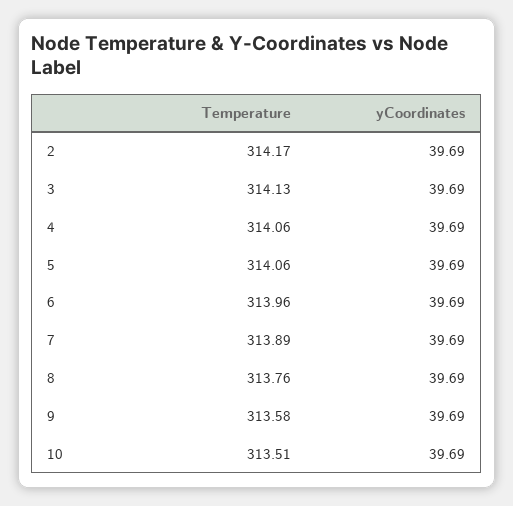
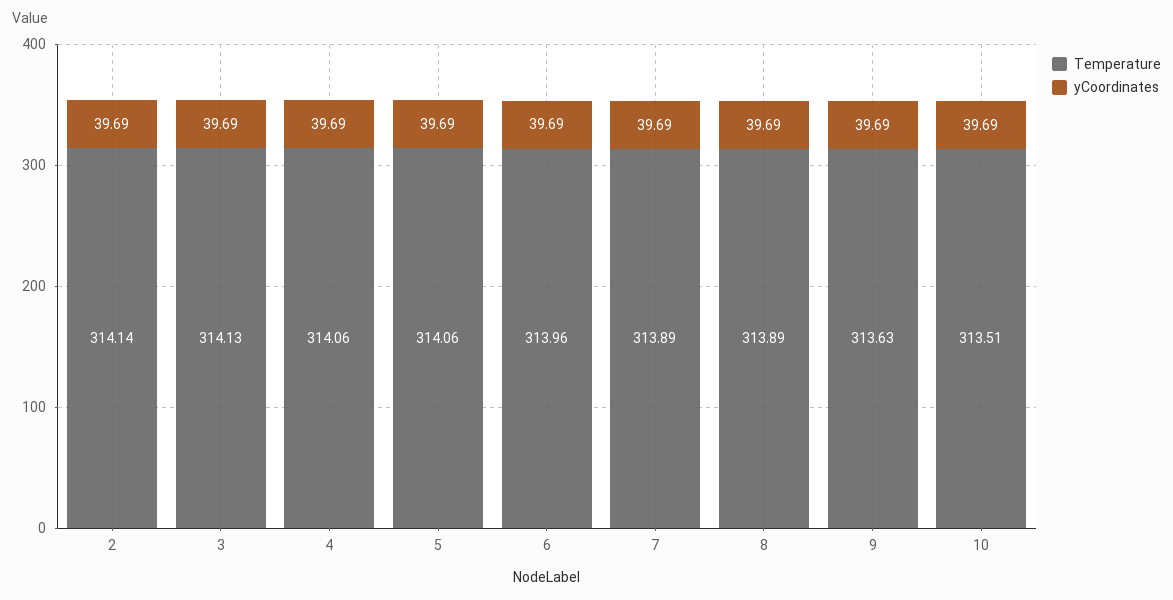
  {
    "Temperature": {
-     "2": 314.17,
+     "2": 314.14,
      "3": 314.13,
      "4": 314.06,
      "5": 314.06,
      "6": 313.96,
      "7": 313.89,
-     "8": 313.76,
+     "8": 313.89,
-     "9": 313.58,
+     "9": 313.63,
      "10": 313.51
    },
    "yCoordinates": {
      "2": 39.69,
      "3": 39.69,
      "4": 39.69,
      "5": 39.69,
      "6": 39.69,
      "7": 39.69,
      "8": 39.69,
      "9": 39.69,
      "10": 39.69
    }
  }

